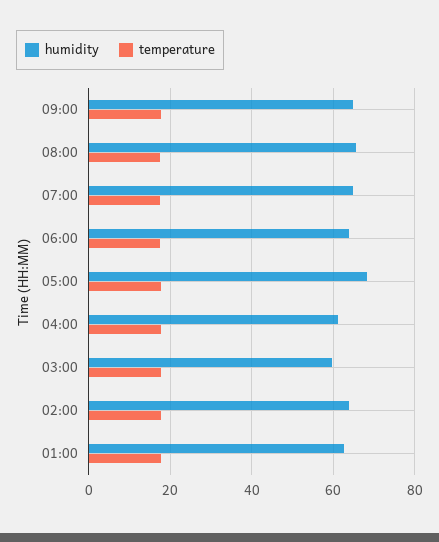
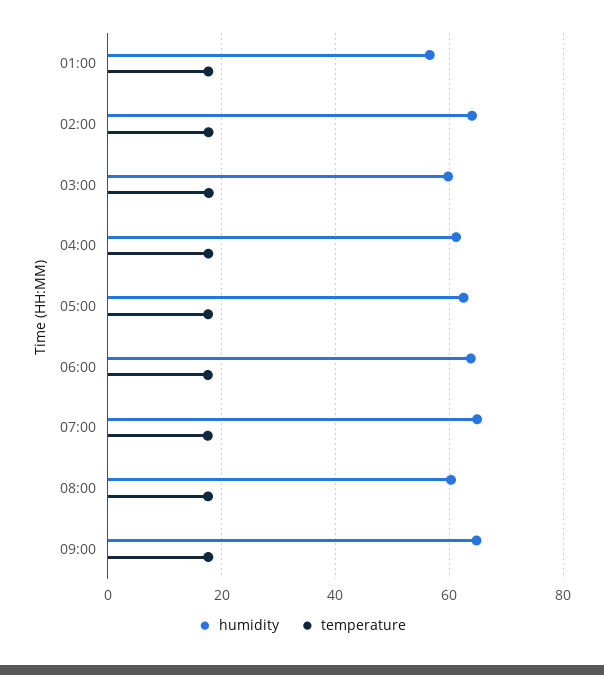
  {
    "humidity": {
      "09:00": 64,
-     "08:00": 66,
+     "08:00": 60,
      "07:00": 64,
      "06:00": 64,
-     "05:00": 68,
+     "05:00": 62,
      "04:00": 62,
      "03:00": 60,
      "02:00": 64,
-     "01:00": 62
+     "01:00": 56
    },
    "temperature": {
      "09:00": 18,
      "08:00": 18,
      "07:00": 18,
      "06:00": 18,
      "05:00": 18,
      "04:00": 18,
      "03:00": 18,
      "02:00": 18,
      "01:00": 18
    }
  }

